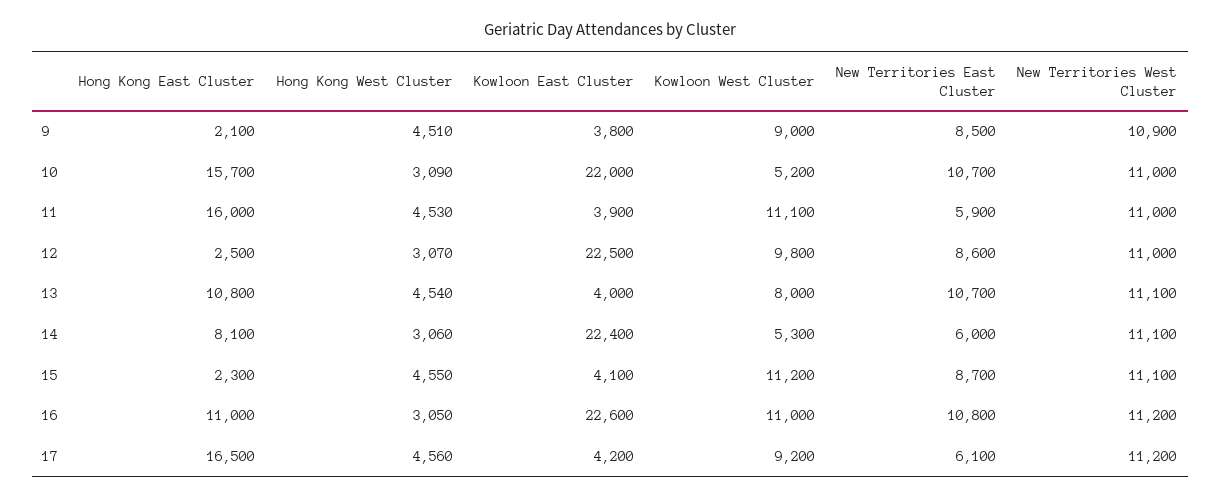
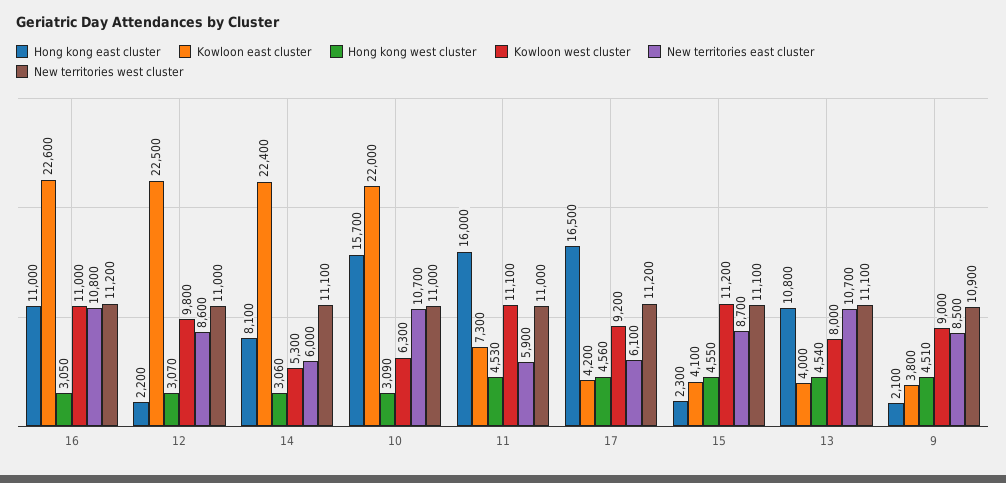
  {
    "Hong Kong East Cluster": {
      "9": 2100,
      "10": 15700,
      "11": 16000,
-     "12": 2500,
+     "12": 2200,
      "13": 10800,
      "14": 8100,
      "15": 2300,
      "16": 11000,
      "17": 16500
    },
    "Hong Kong West Cluster": {
      "9": 4510,
      "10": 3090,
      "11": 4530,
      "12": 3070,
      "13": 4540,
      "14": 3060,
      "15": 4550,
      "16": 3050,
      "17": 4560
    },
    "Kowloon East Cluster": {
      "9": 3800,
      "10": 22000,
-     "11": 3900,
+     "11": 7300,
      "12": 22500,
      "13": 4000,
      "14": 22400,
      "15": 4100,
      "16": 22600,
      "17": 4200
    },
    "Kowloon West Cluster": {
      "9": 9000,
-     "10": 5200,
+     "10": 6300,
      "11": 11100,
      "12": 9800,
      "13": 8000,
      "14": 5300,
      "15": 11200,
      "16": 11000,
      "17": 9200
    },
    "New Territories East Cluster": {
      "9": 8500,
      "10": 10700,
      "11": 5900,
      "12": 8600,
      "13": 10700,
      "14": 6000,
      "15": 8700,
      "16": 10800,
      "17": 6100
    },
    "New Territories West Cluster": {
      "9": 10900,
      "10": 11000,
      "11": 11000,
      "12": 11000,
      "13": 11100,
      "14": 11100,
      "15": 11100,
      "16": 11200,
      "17": 11200
    }
  }

